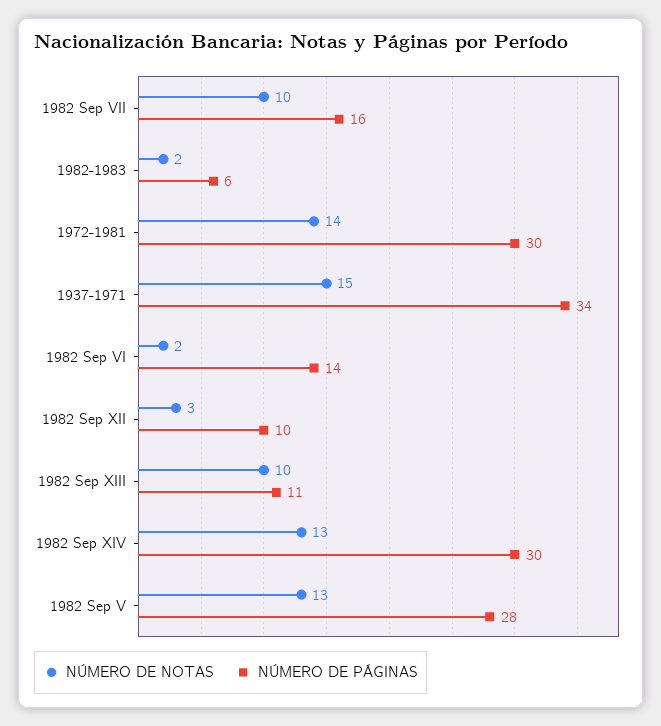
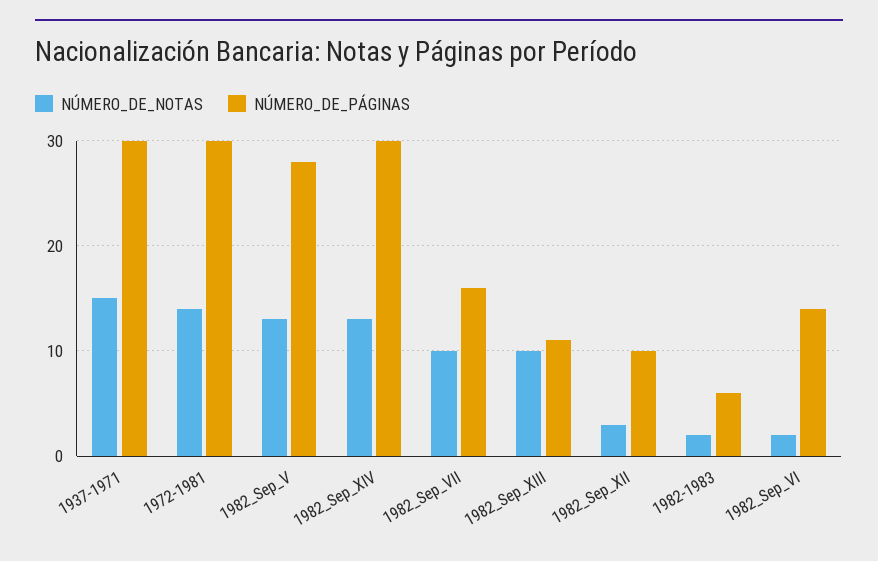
  {
    "NÚMERO DE NOTAS": {
      "1982 Sep VII": 10,
      "1982-1983": 2,
      "1972-1981": 14,
      "1937-1971": 15,
      "1982 Sep VI": 2,
      "1982 Sep XII": 3,
      "1982 Sep XIII": 10,
      "1982 Sep XIV": 13,
      "1982 Sep V": 13
    },
    "NÚMERO DE PÁGINAS": {
      "1982 Sep VII": 16,
      "1982-1983": 6,
      "1972-1981": 30,
-     "1937-1971": 34,
+     "1937-1971": 30,
      "1982 Sep VI": 14,
      "1982 Sep XII": 10,
      "1982 Sep XIII": 11,
      "1982 Sep XIV": 30,
      "1982 Sep V": 28
    }
  }

